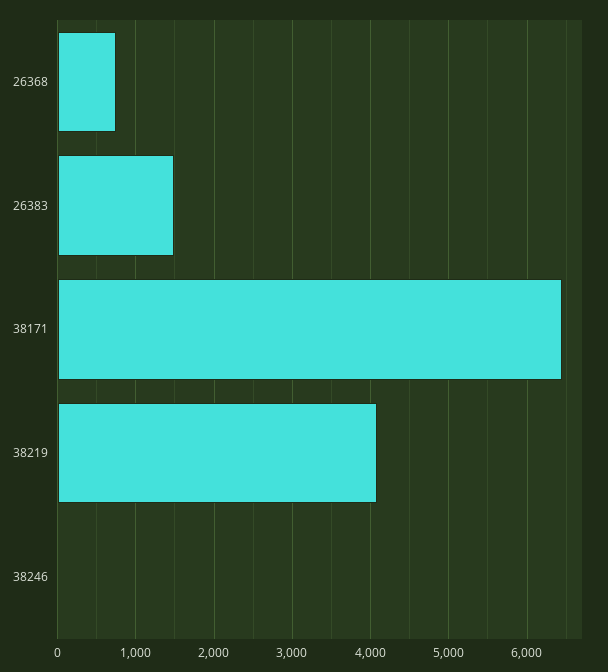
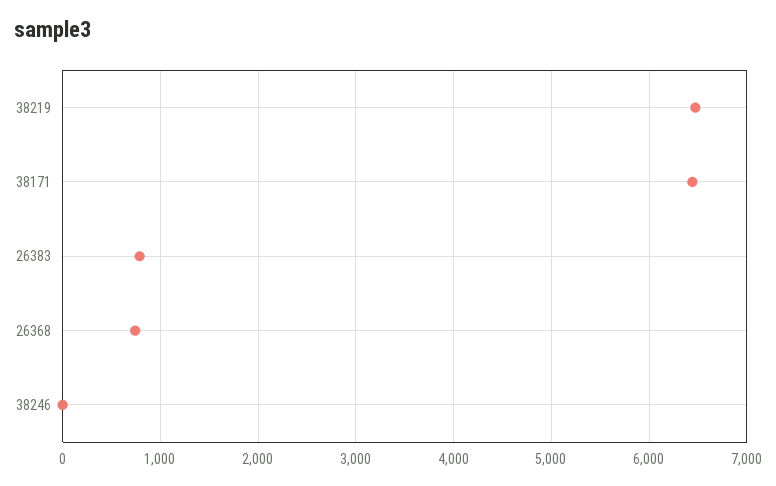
  {
    "26368": 700,
-   "26383": 1500,
+   "26383": 800,
    "38171": 6400,
-   "38219": 4100,
+   "38219": 6500,
    "38246": 0
  }

